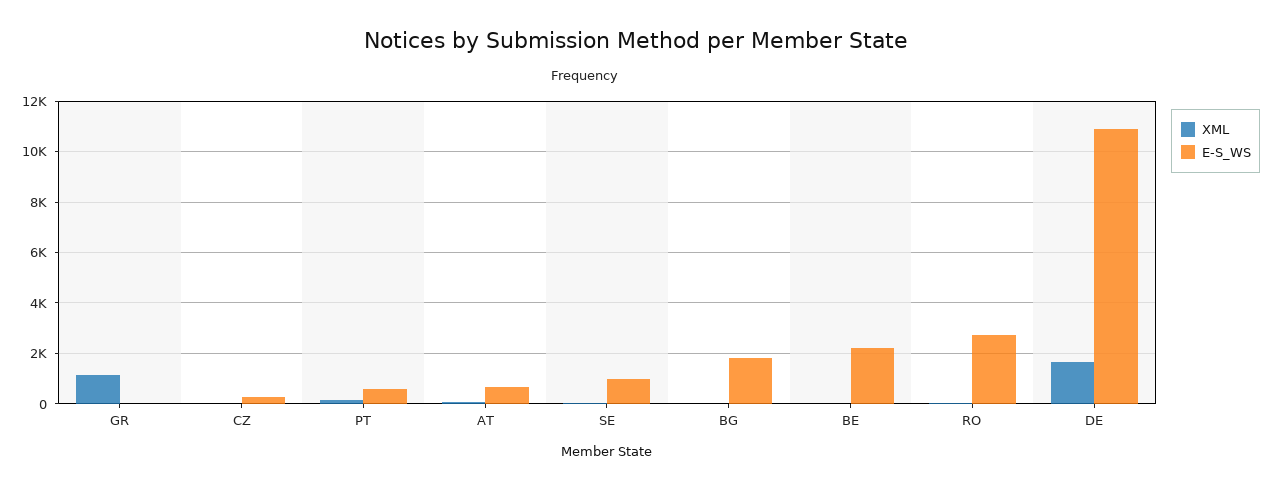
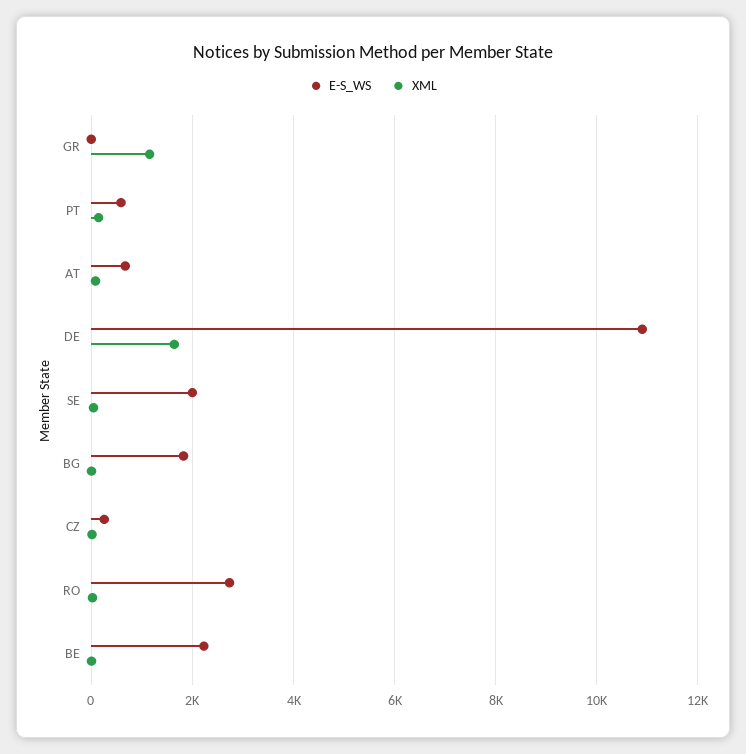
  {
    "XML": {
      "GR": 1200,
      "CZ": 0,
      "PT": 200,
      "AT": 0,
      "SE": 0,
      "BG": 0,
      "BE": 0,
      "RO": 0,
      "DE": 1600
    },
    "E-S_WS": {
      "GR": 0,
      "CZ": 200,
      "PT": 600,
      "AT": 600,
-     "SE": 1000,
+     "SE": 2000,
      "BG": 1800,
      "BE": 2200,
      "RO": 2800,
      "DE": 10800
    }
  }

